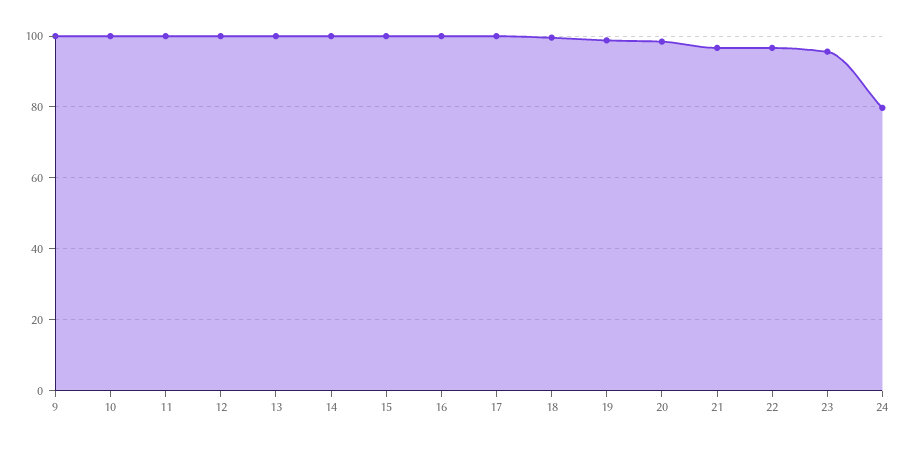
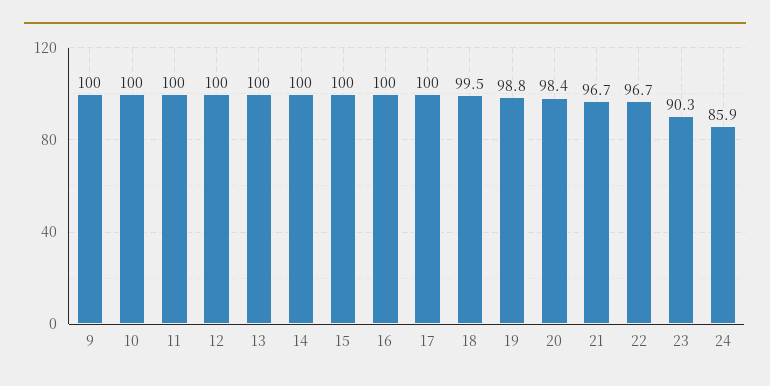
  {
    "9": 100,
    "10": 100,
    "11": 100,
    "12": 100,
    "13": 100,
    "14": 100,
    "15": 100,
    "16": 100,
    "17": 100,
    "18": 99.5,
    "19": 98.8,
    "20": 98.4,
    "21": 96.7,
    "22": 96.7,
-   "23": 96,
+   "23": 90.3,
-   "24": 80
+   "24": 85.9
  }

